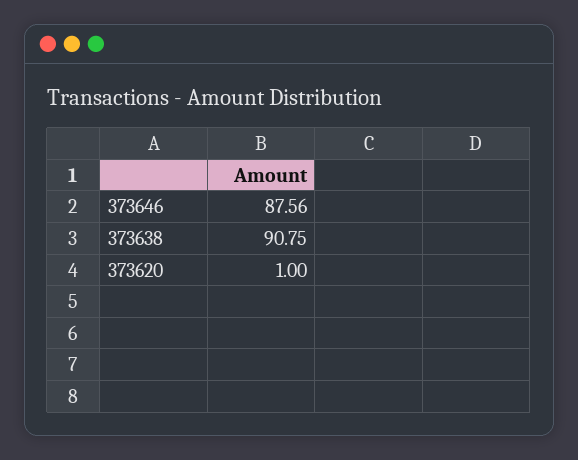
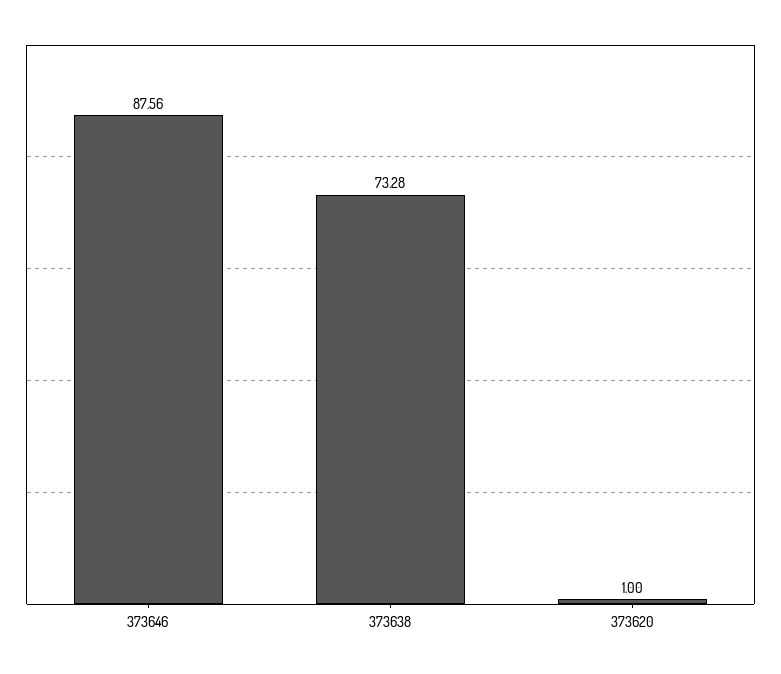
  {
    "373646": 87.56,
-   "373638": 90.75,
+   "373638": 73.28,
    "373620": 1
  }

